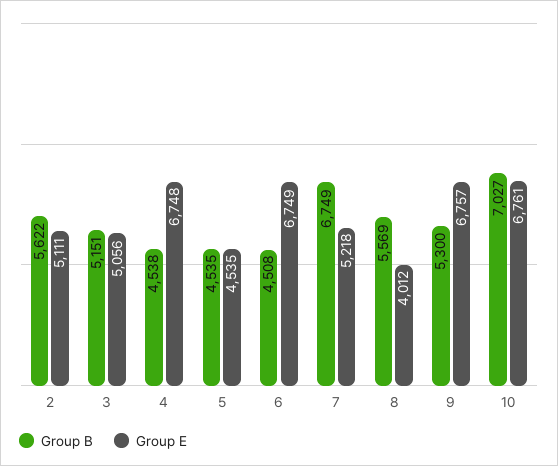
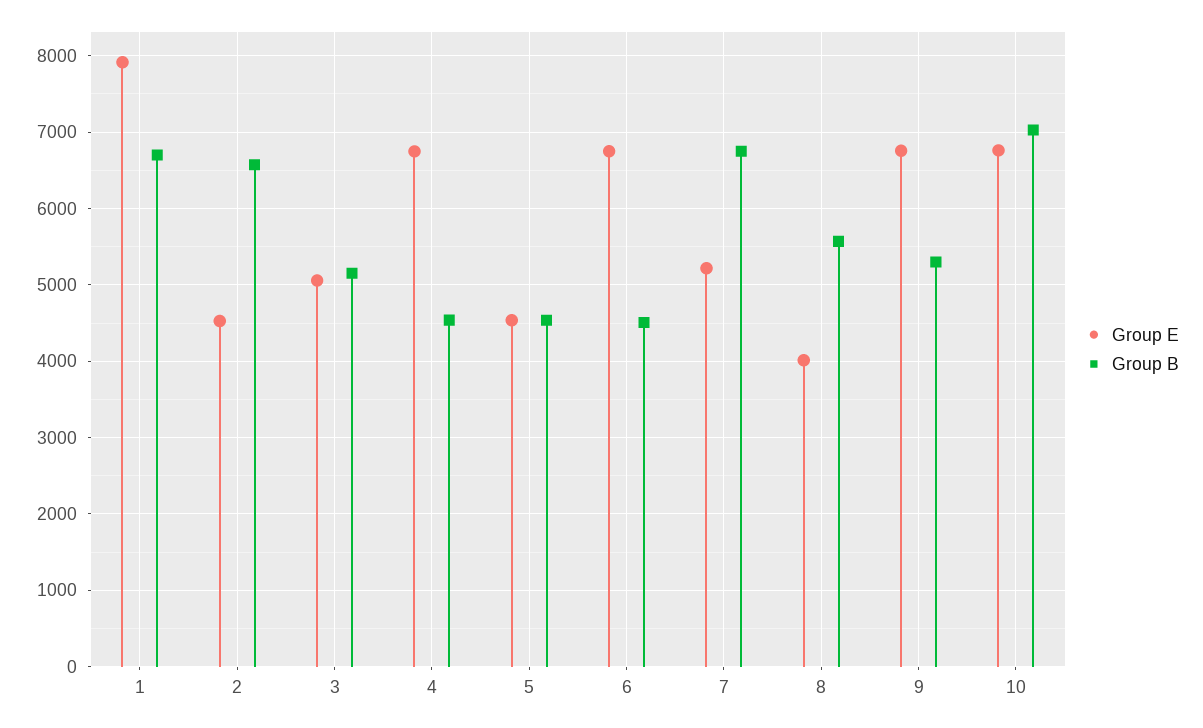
  {
    "Group B": {
-     "2": 5622,
+     "2": 6600,
      "3": 5151,
      "4": 4538,
      "5": 4535,
      "6": 4508,
      "7": 6749,
      "8": 5569,
      "9": 5300,
-     "10": 7027
+     "10": 7027,
+     "1": 6700
    },
    "Group E": {
-     "2": 5111,
+     "2": 4500,
      "3": 5056,
      "4": 6748,
      "5": 4535,
      "6": 6749,
      "7": 5218,
      "8": 4012,
      "9": 6757,
-     "10": 6761
+     "10": 6761,
+     "1": 7900
    }
  }

